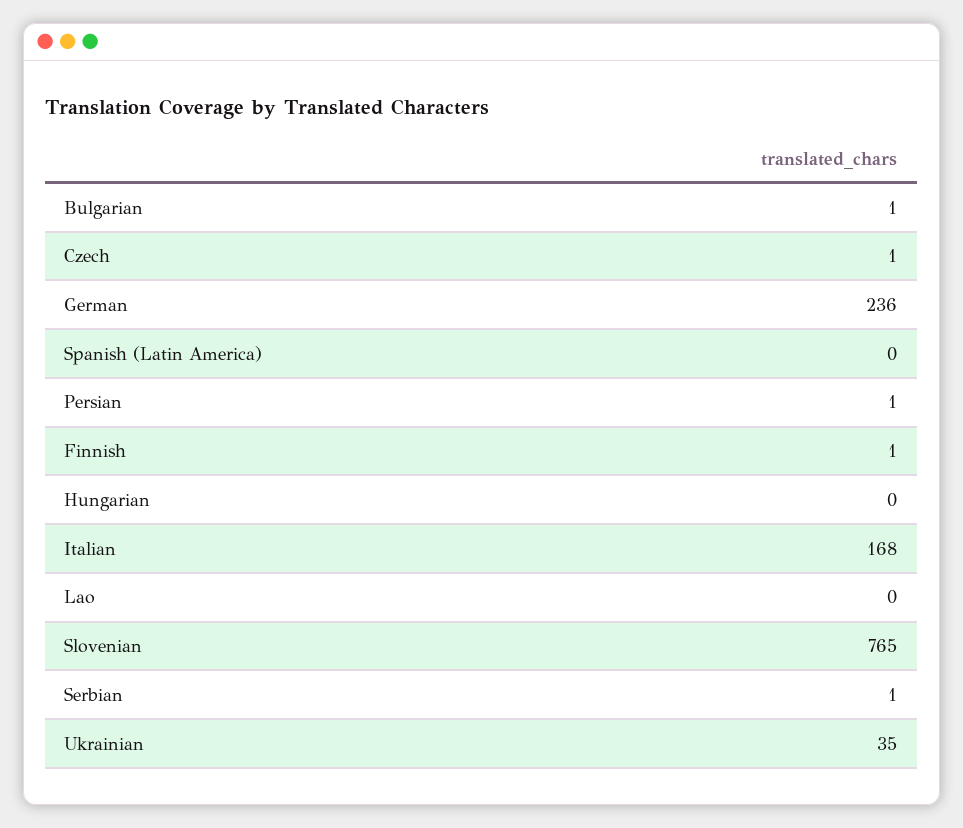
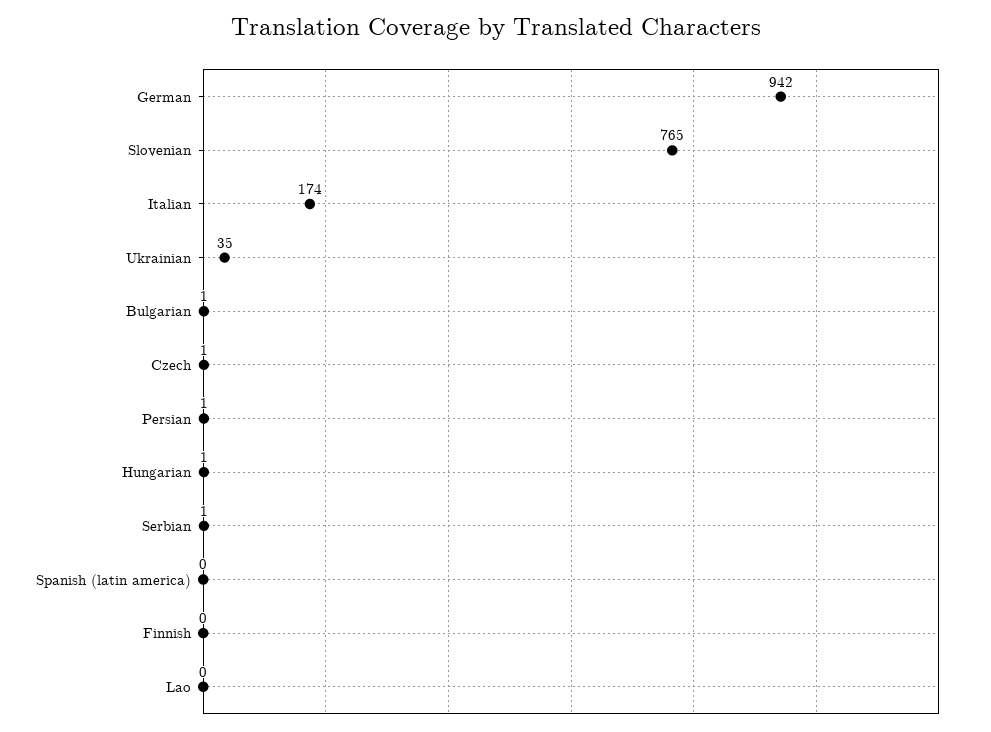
  {
    "Bulgarian": 1,
    "Czech": 1,
-   "German": 236,
+   "German": 942,
    "Spanish (Latin America)": 0,
    "Persian": 1,
-   "Finnish": 1,
+   "Finnish": 0,
-   "Hungarian": 0,
+   "Hungarian": 1,
-   "Italian": 168,
+   "Italian": 174,
    "Lao": 0,
    "Slovenian": 765,
    "Serbian": 1,
    "Ukrainian": 35
  }

